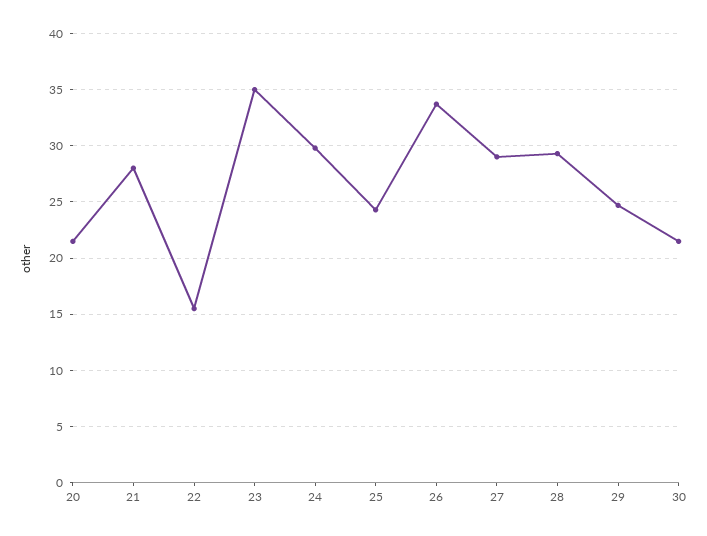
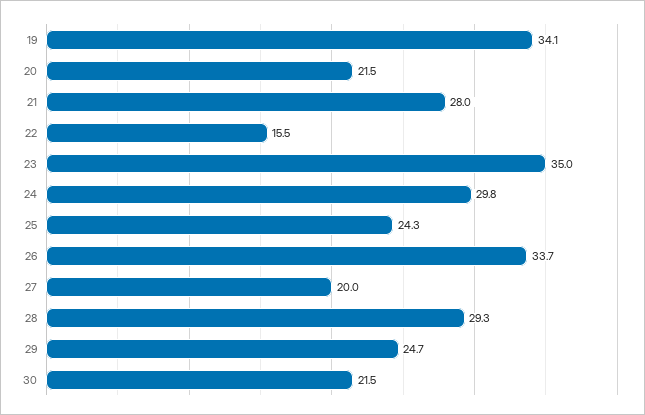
  {
    "20": 21.5,
    "21": 28,
    "22": 15.5,
    "23": 35,
    "24": 29.8,
    "25": 24.3,
    "26": 33.7,
-   "27": 29,
+   "27": 20,
    "28": 29.3,
    "29": 24.7,
-   "30": 21.5
+   "30": 21.5,
+   "19": 34.1
  }

